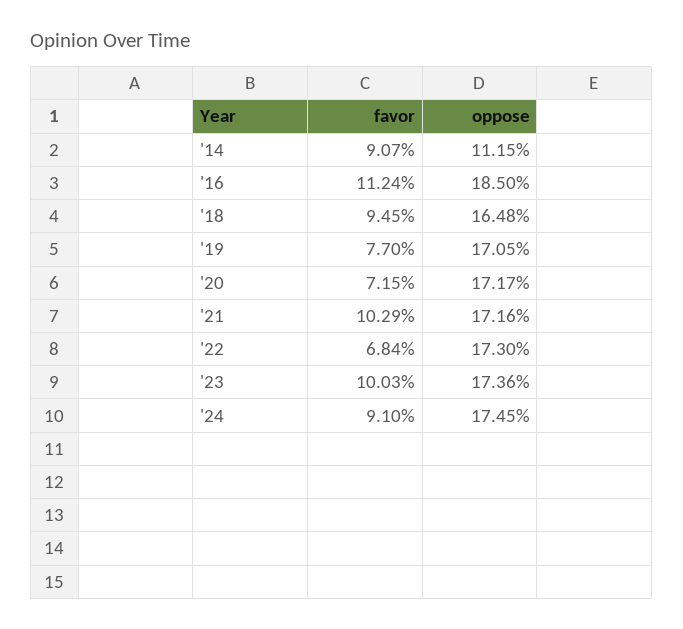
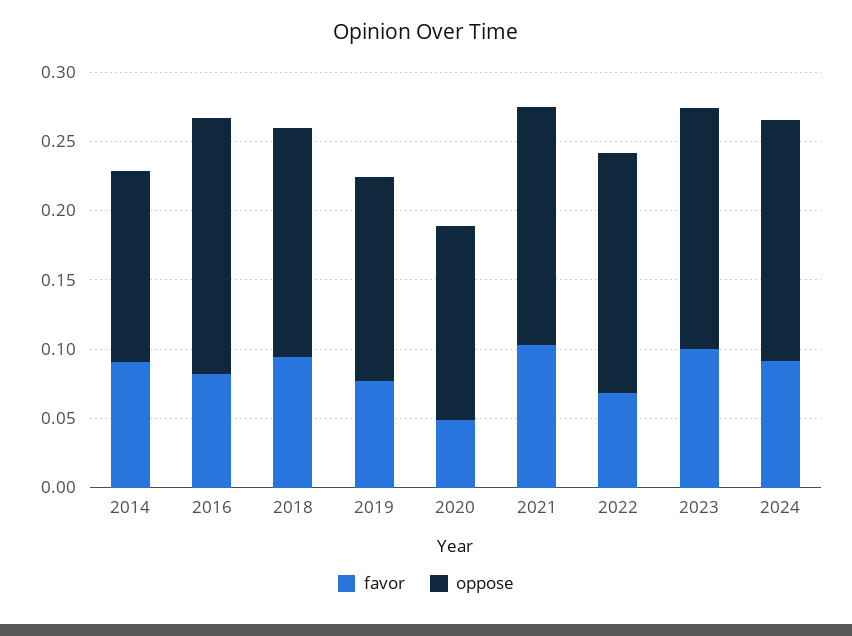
  {
    "favor": {
      "'14": 0.0907,
-     "'16": 0.1124,
+     "'16": 0.08,
      "'18": 0.0945,
      "'19": 0.077,
-     "'20": 0.0715,
+     "'20": 0.05,
      "'21": 0.1029,
      "'22": 0.0684,
      "'23": 0.1003,
      "'24": 0.091
    },
    "oppose": {
-     "'14": 0.1115,
+     "'14": 0.14,
      "'16": 0.185,
      "'18": 0.1648,
-     "'19": 0.1705,
+     "'19": 0.15,
-     "'20": 0.1717,
+     "'20": 0.14,
      "'21": 0.1716,
      "'22": 0.173,
      "'23": 0.1736,
      "'24": 0.1745
    }
  }

